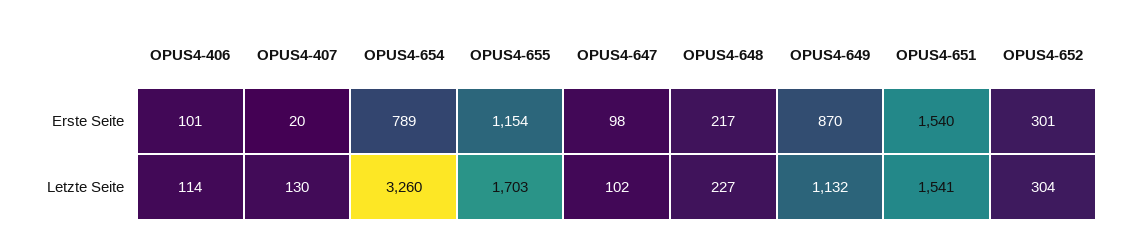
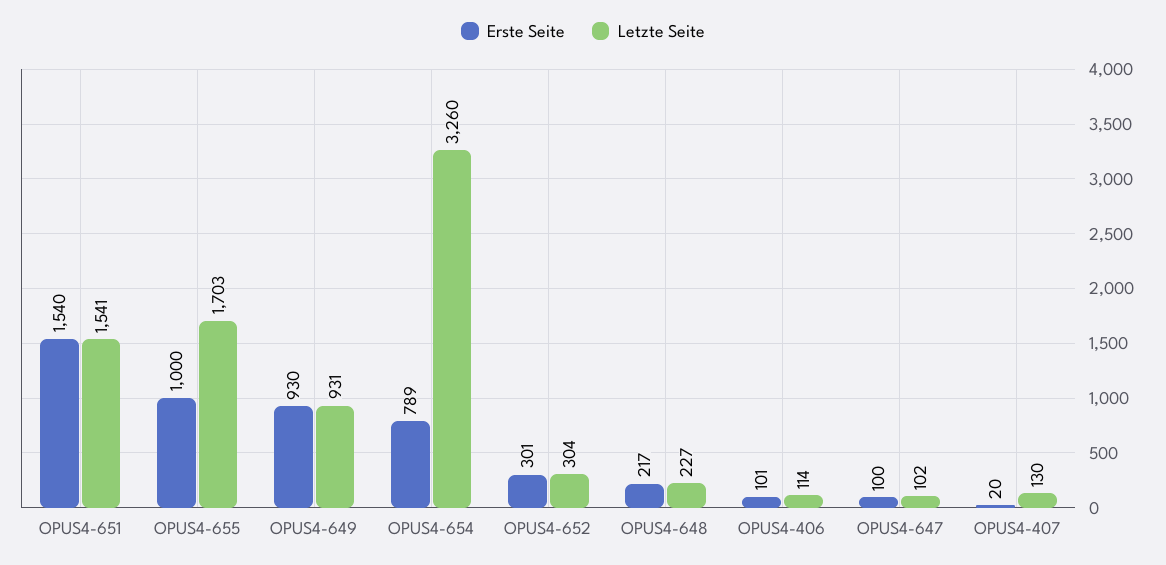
  {
    "Erste Seite": {
      "OPUS4-406": 101,
      "OPUS4-407": 20,
      "OPUS4-654": 789,
-     "OPUS4-655": 1154,
+     "OPUS4-655": 1000,
-     "OPUS4-647": 98,
+     "OPUS4-647": 100,
      "OPUS4-648": 217,
-     "OPUS4-649": 870,
+     "OPUS4-649": 930,
      "OPUS4-651": 1540,
      "OPUS4-652": 301
    },
    "Letzte Seite": {
      "OPUS4-406": 114,
      "OPUS4-407": 130,
      "OPUS4-654": 3260,
      "OPUS4-655": 1703,
      "OPUS4-647": 102,
      "OPUS4-648": 227,
-     "OPUS4-649": 1132,
+     "OPUS4-649": 931,
      "OPUS4-651": 1541,
      "OPUS4-652": 304
    }
  }

